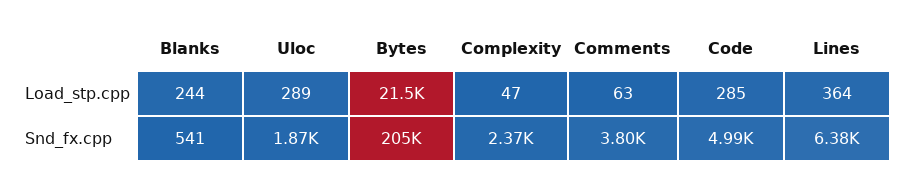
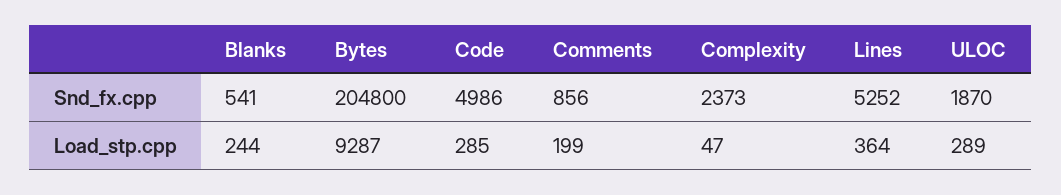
  {
    "Blanks": {
      "Load_stp.cpp": 244,
      "Snd_fx.cpp": 541
    },
    "Uloc": {
      "Load_stp.cpp": 289,
      "Snd_fx.cpp": 1870
    },
    "Bytes": {
-     "Load_stp.cpp": 21500,
+     "Load_stp.cpp": 9287,
      "Snd_fx.cpp": 204800
    },
    "Complexity": {
      "Load_stp.cpp": 47,
      "Snd_fx.cpp": 2373
    },
    "Comments": {
-     "Load_stp.cpp": 63,
+     "Load_stp.cpp": 199,
-     "Snd_fx.cpp": 3800
+     "Snd_fx.cpp": 856
    },
    "Code": {
      "Load_stp.cpp": 285,
      "Snd_fx.cpp": 4986
    },
    "Lines": {
      "Load_stp.cpp": 364,
-     "Snd_fx.cpp": 6380
+     "Snd_fx.cpp": 5252
    }
  }

